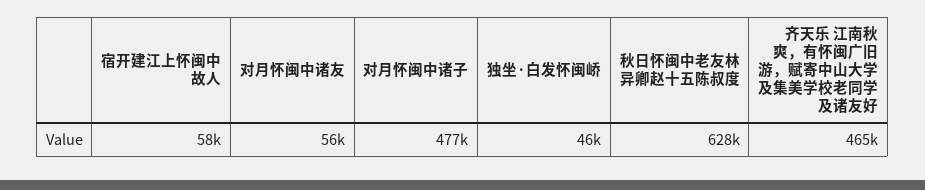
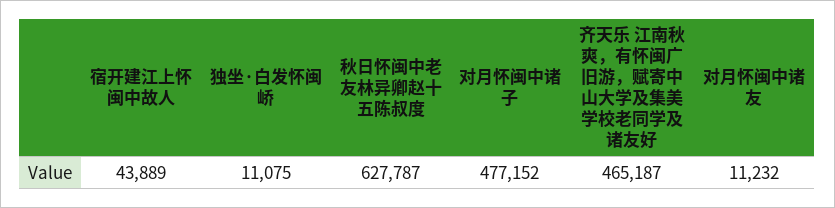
  {
-   "宿开建江上怀闽中故人": 58000,
+   "宿开建江上怀闽中故人": 43889,
-   "对月怀闽中诸友": 56000,
+   "对月怀闽中诸友": 11232,
    "对月怀闽中诸子": 477152,
-   "独坐·白发怀闽峤": 46000,
+   "独坐·白发怀闽峤": 11075,
    "秋日怀闽中老友林异卿赵十五陈叔度": 627787,
    "齐天乐 江南秋爽，有怀闽广旧游，赋寄中山大学及集美学校老同学及诸友好": 465187
  }

